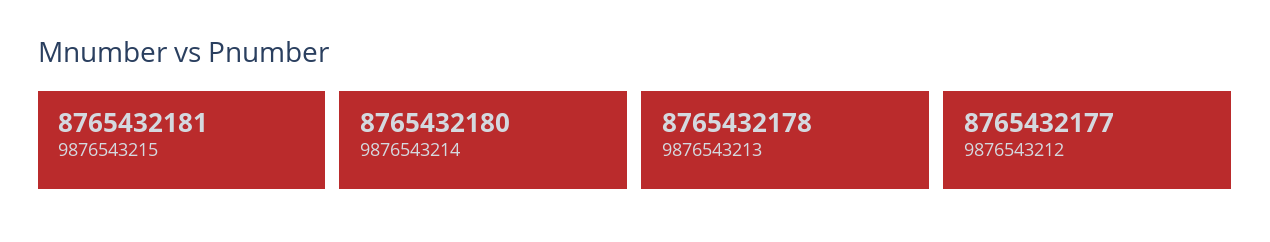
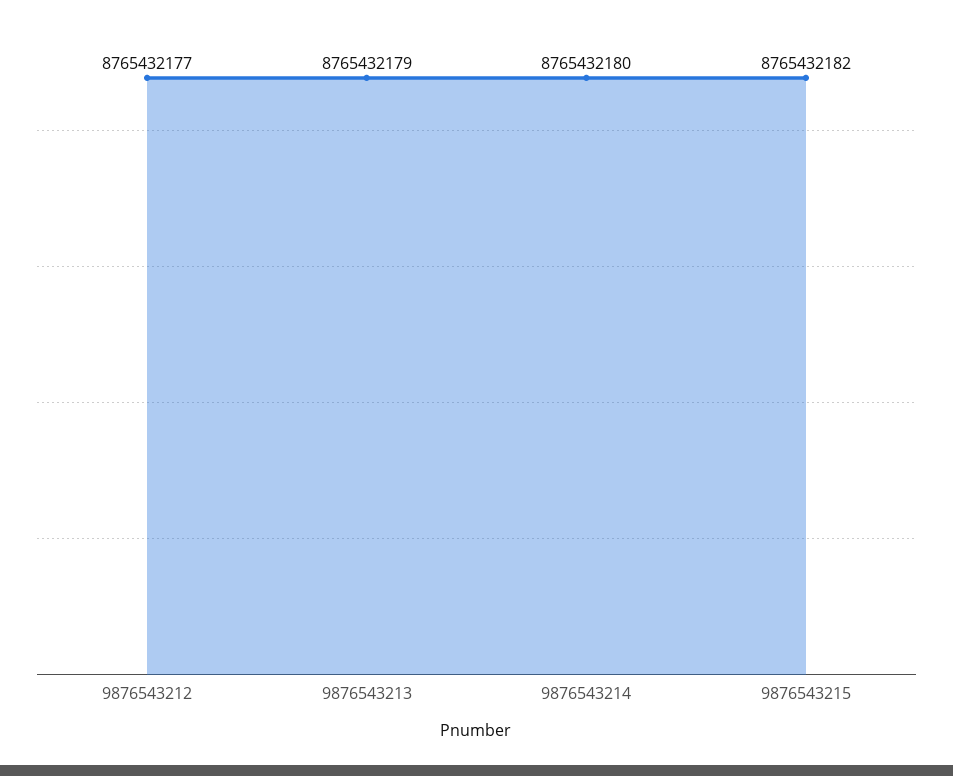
  {
-   "9876543215": 8765432181,
+   "9876543215": 8765432182,
    "9876543214": 8765432180,
-   "9876543213": 8765432178,
+   "9876543213": 8765432179,
    "9876543212": 8765432177
  }

